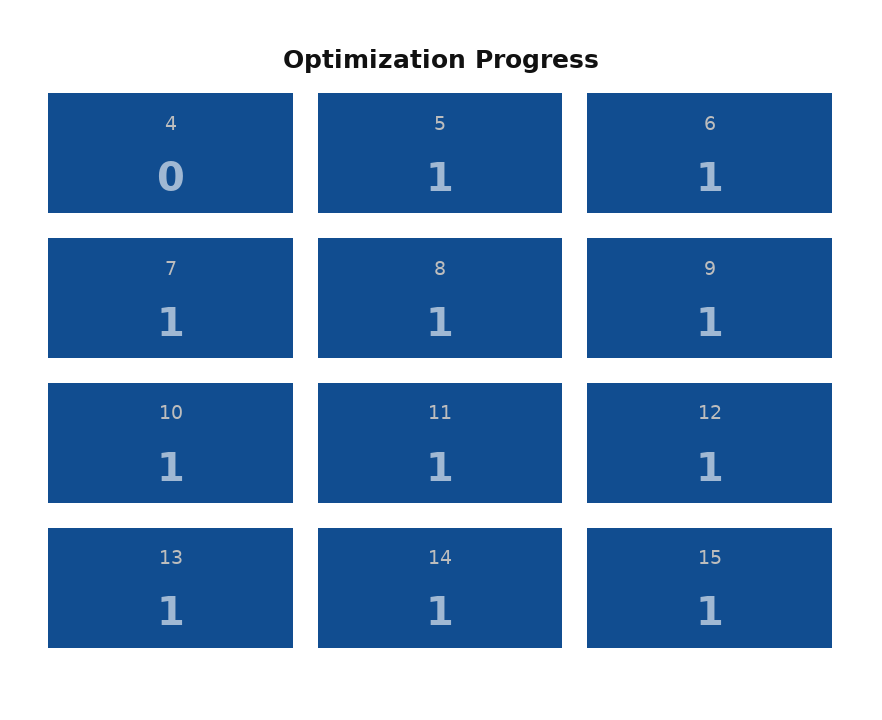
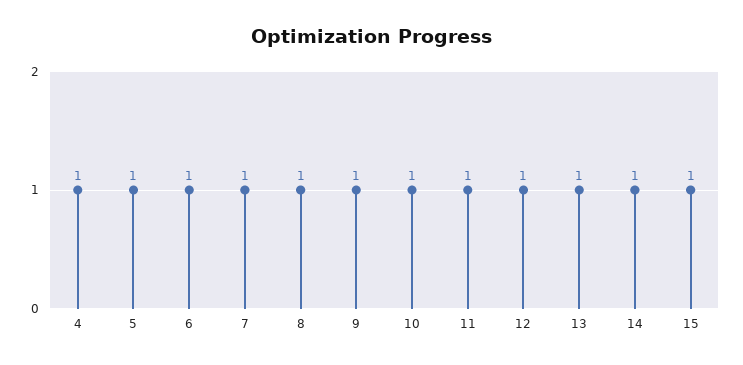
  {
-   "4": 0,
+   "4": 1,
    "5": 1,
    "6": 1,
    "7": 1,
    "8": 1,
    "9": 1,
    "10": 1,
    "11": 1,
    "12": 1,
    "13": 1,
    "14": 1,
    "15": 1
  }

